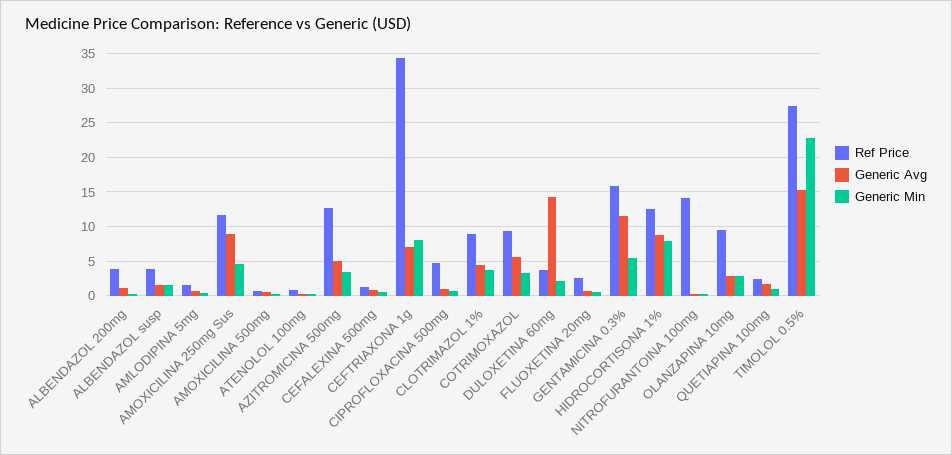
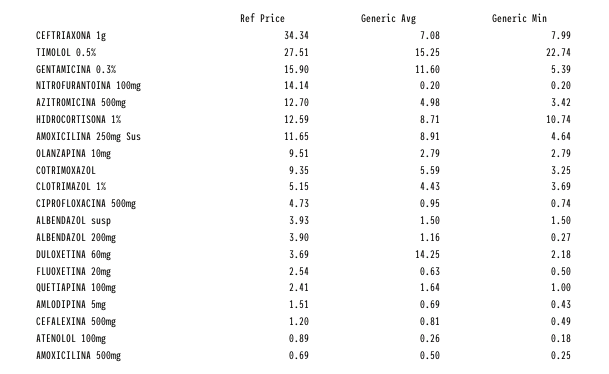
  {
    "Ref Price": {
      "ALBENDAZOL 200mg": 3.9,
      "ALBENDAZOL susp": 3.93,
      "AMLODIPINA 5mg": 1.51,
      "AMOXICILINA 250mg Sus": 11.65,
      "AMOXICILINA 500mg": 0.69,
      "ATENOLOL 100mg": 0.89,
      "AZITROMICINA 500mg": 12.7,
      "CEFALEXINA 500mg": 1.2,
      "CEFTRIAXONA 1g": 34.34,
      "CIPROFLOXACINA 500mg": 4.73,
-     "CLOTRIMAZOL 1%": 9,
+     "CLOTRIMAZOL 1%": 5.15,
      "COTRIMOXAZOL": 9.35,
      "DULOXETINA 60mg": 3.69,
      "FLUOXETINA 20mg": 2.54,
      "GENTAMICINA 0.3%": 15.9,
      "HIDROCORTISONA 1%": 12.59,
      "NITROFURANTOINA 100mg": 14.14,
      "OLANZAPINA 10mg": 9.51,
      "QUETIAPINA 100mg": 2.41,
      "TIMOLOL 0.5%": 27.51
    },
    "Generic Avg": {
      "ALBENDAZOL 200mg": 1.16,
      "ALBENDAZOL susp": 1.5,
      "AMLODIPINA 5mg": 0.69,
      "AMOXICILINA 250mg Sus": 8.91,
      "AMOXICILINA 500mg": 0.5,
      "ATENOLOL 100mg": 0.26,
      "AZITROMICINA 500mg": 4.98,
      "CEFALEXINA 500mg": 0.81,
      "CEFTRIAXONA 1g": 7.08,
      "CIPROFLOXACINA 500mg": 0.95,
      "CLOTRIMAZOL 1%": 4.43,
      "COTRIMOXAZOL": 5.59,
      "DULOXETINA 60mg": 14.25,
      "FLUOXETINA 20mg": 0.63,
      "GENTAMICINA 0.3%": 11.6,
      "HIDROCORTISONA 1%": 8.71,
      "NITROFURANTOINA 100mg": 0.2,
      "OLANZAPINA 10mg": 2.79,
      "QUETIAPINA 100mg": 1.64,
      "TIMOLOL 0.5%": 15.25
    },
    "Generic Min": {
      "ALBENDAZOL 200mg": 0.27,
      "ALBENDAZOL susp": 1.5,
      "AMLODIPINA 5mg": 0.43,
      "AMOXICILINA 250mg Sus": 4.64,
      "AMOXICILINA 500mg": 0.25,
      "ATENOLOL 100mg": 0.18,
      "AZITROMICINA 500mg": 3.42,
      "CEFALEXINA 500mg": 0.49,
      "CEFTRIAXONA 1g": 7.99,
      "CIPROFLOXACINA 500mg": 0.74,
      "CLOTRIMAZOL 1%": 3.69,
      "COTRIMOXAZOL": 3.25,
      "DULOXETINA 60mg": 2.18,
      "FLUOXETINA 20mg": 0.5,
      "GENTAMICINA 0.3%": 5.39,
-     "HIDROCORTISONA 1%": 8,
+     "HIDROCORTISONA 1%": 10.74,
      "NITROFURANTOINA 100mg": 0.2,
      "OLANZAPINA 10mg": 2.79,
      "QUETIAPINA 100mg": 1,
      "TIMOLOL 0.5%": 22.74
    }
  }

